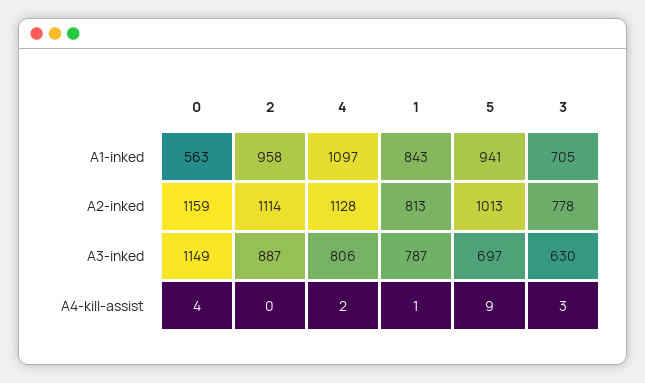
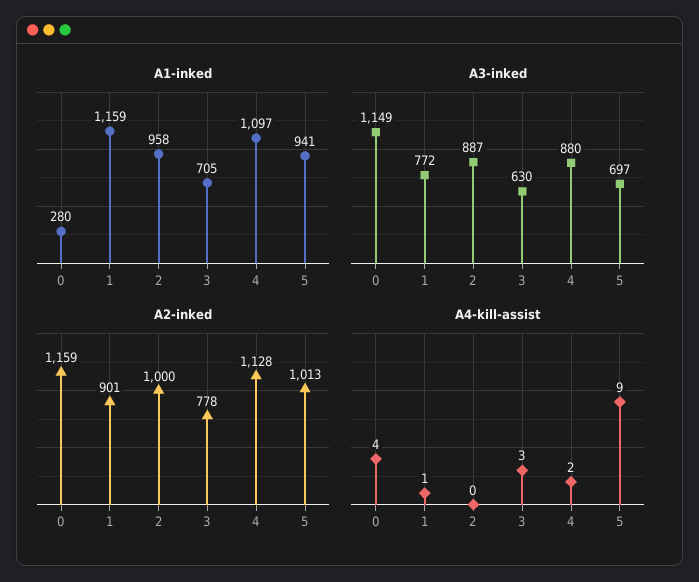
  {
    "A1-inked": {
-     "0": 563,
+     "0": 280,
      "2": 958,
      "4": 1097,
-     "1": 843,
+     "1": 1159,
      "5": 941,
      "3": 705
    },
    "A2-inked": {
      "0": 1159,
-     "2": 1114,
+     "2": 1000,
      "4": 1128,
-     "1": 813,
+     "1": 901,
      "5": 1013,
      "3": 778
    },
    "A3-inked": {
      "0": 1149,
      "2": 887,
-     "4": 806,
+     "4": 880,
-     "1": 787,
+     "1": 772,
      "5": 697,
      "3": 630
    },
    "A4-kill-assist": {
      "0": 4,
      "2": 0,
      "4": 2,
      "1": 1,
      "5": 9,
      "3": 3
    }
  }

